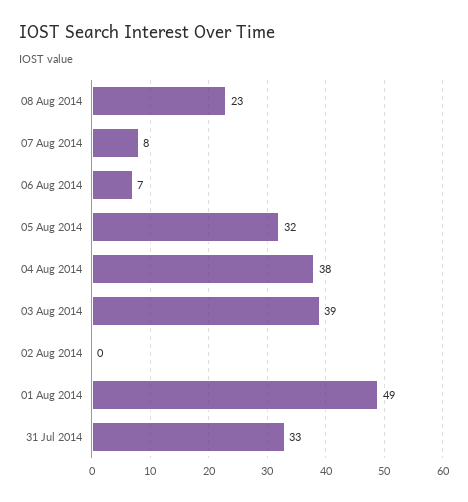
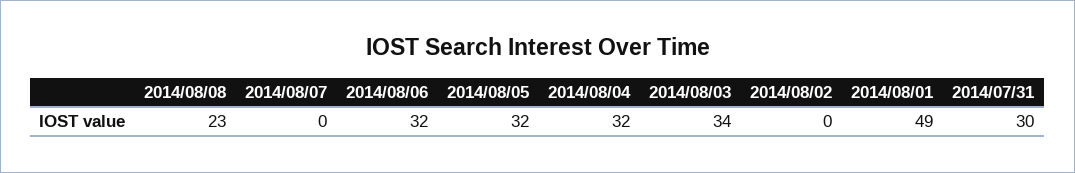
  {
    "08 Aug 2014": 23,
-   "07 Aug 2014": 8,
+   "07 Aug 2014": 0,
-   "06 Aug 2014": 7,
+   "06 Aug 2014": 32,
    "05 Aug 2014": 32,
-   "04 Aug 2014": 38,
+   "04 Aug 2014": 32,
-   "03 Aug 2014": 39,
+   "03 Aug 2014": 34,
    "02 Aug 2014": 0,
    "01 Aug 2014": 49,
-   "31 Jul 2014": 33
+   "31 Jul 2014": 30
  }

